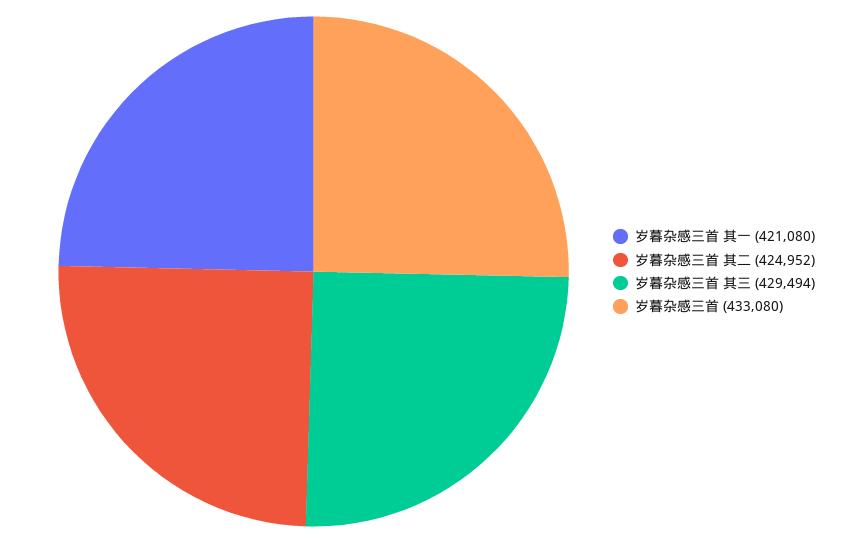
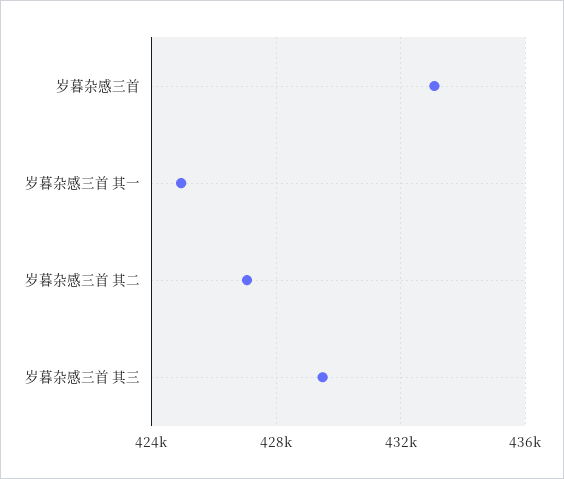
  {
-   "岁暮杂感三首 其一": 421080,
+   "岁暮杂感三首 其一": 425000,
-   "岁暮杂感三首 其二": 424952,
+   "岁暮杂感三首 其二": 427000,
    "岁暮杂感三首 其三": 429494,
    "岁暮杂感三首": 433080
  }

